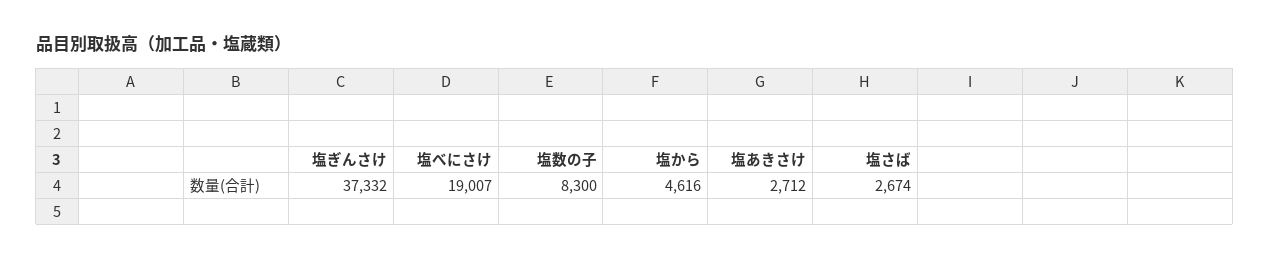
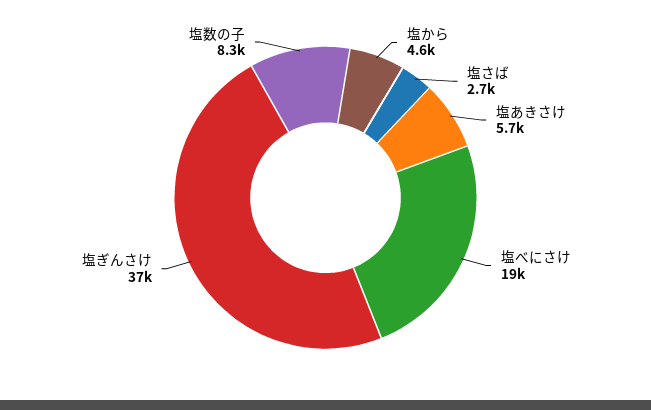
  {
    "塩ぎんさけ": 37332,
    "塩べにさけ": 19007,
    "塩数の子": 8300,
    "塩から": 4616,
-   "塩あきさけ": 2712,
+   "塩あきさけ": 5700,
    "塩さば": 2674
  }

